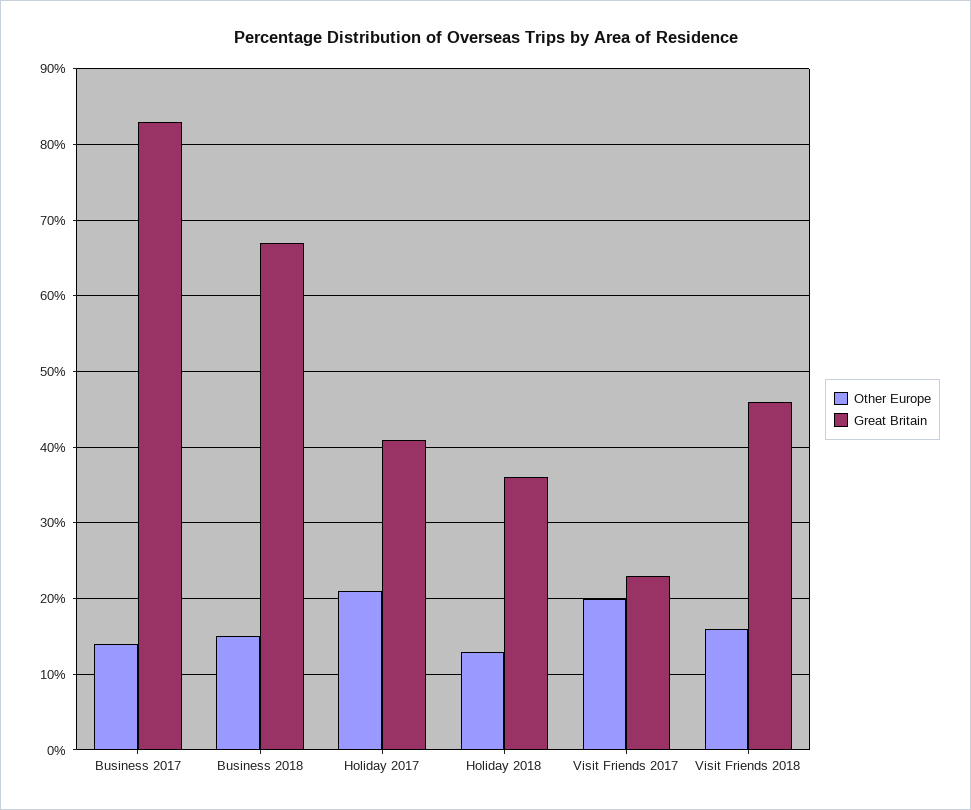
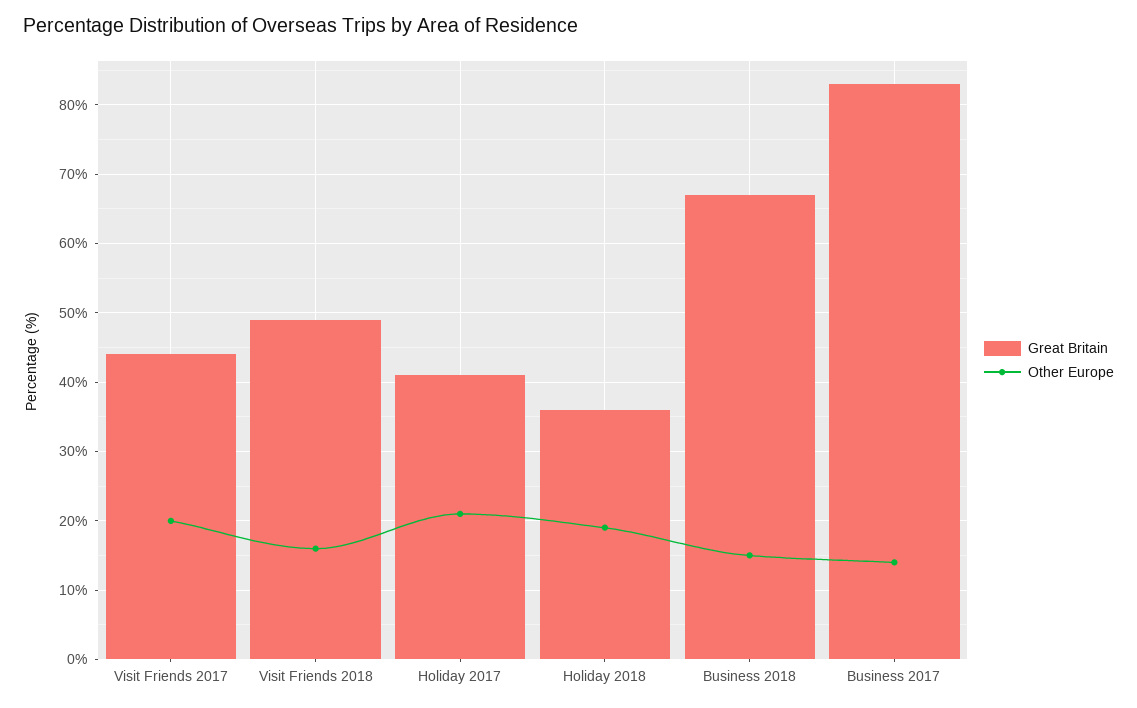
  {
    "Other Europe": {
      "Business 2017": 14,
      "Business 2018": 15,
      "Holiday 2017": 21,
-     "Holiday 2018": 13,
+     "Holiday 2018": 19,
      "Visit Friends 2017": 20,
      "Visit Friends 2018": 16
    },
    "Great Britain": {
      "Business 2017": 83,
      "Business 2018": 67,
      "Holiday 2017": 41,
      "Holiday 2018": 36,
-     "Visit Friends 2017": 23,
+     "Visit Friends 2017": 44,
-     "Visit Friends 2018": 46
+     "Visit Friends 2018": 49
    }
  }

